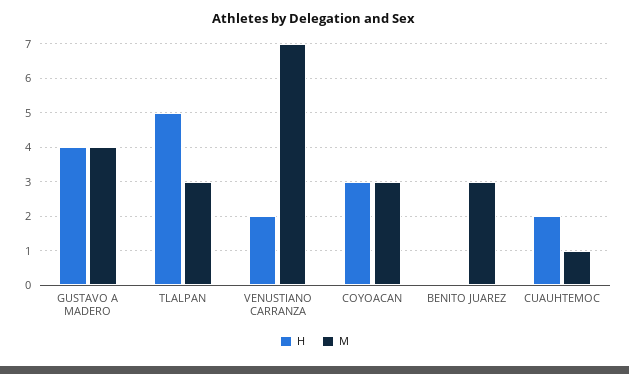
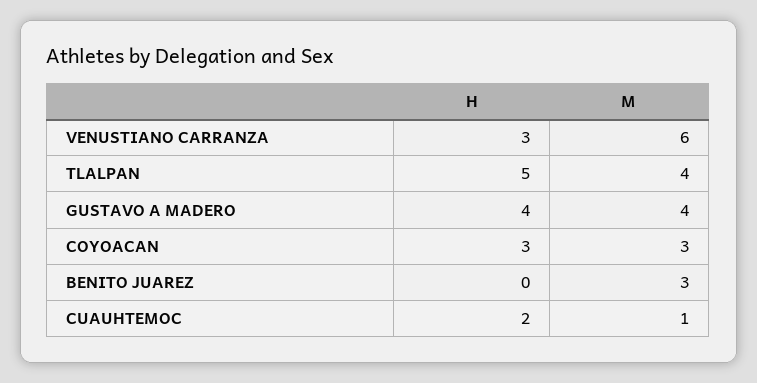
  {
    "H": {
      "GUSTAVO A MADERO": 4,
      "TLALPAN": 5,
-     "VENUSTIANO CARRANZA": 2,
+     "VENUSTIANO CARRANZA": 3,
      "COYOACAN": 3,
      "BENITO JUAREZ": 0,
      "CUAUHTEMOC": 2
    },
    "M": {
      "GUSTAVO A MADERO": 4,
-     "TLALPAN": 3,
+     "TLALPAN": 4,
-     "VENUSTIANO CARRANZA": 7,
+     "VENUSTIANO CARRANZA": 6,
      "COYOACAN": 3,
      "BENITO JUAREZ": 3,
      "CUAUHTEMOC": 1
    }
  }

